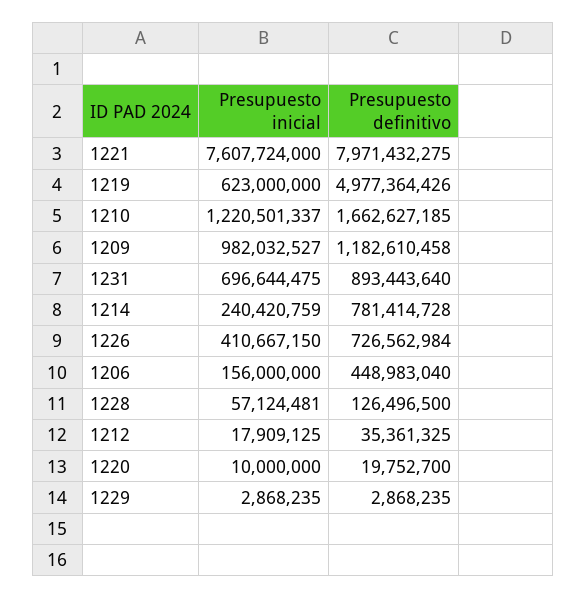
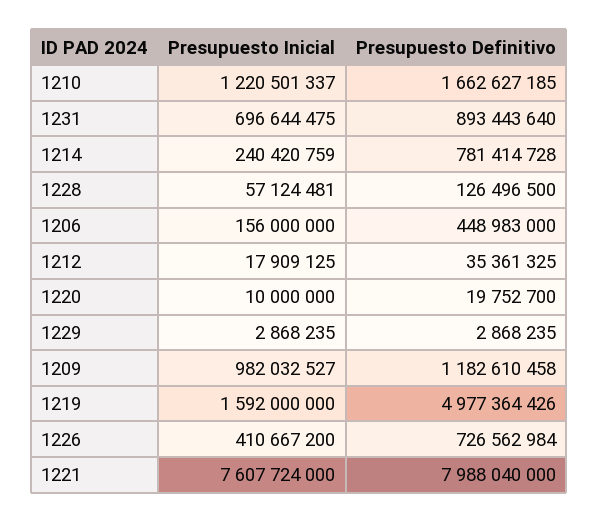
  {
    "Presupuesto inicial": {
      "1221": 7607724000,
-     "1219": 623000000,
+     "1219": 1592000000,
      "1210": 1220501337,
      "1209": 982032527,
      "1231": 696644475,
      "1214": 240420759,
-     "1226": 410667150,
+     "1226": 410667200,
      "1206": 156000000,
      "1228": 57124481,
      "1212": 17909125,
      "1220": 10000000,
      "1229": 2868235
    },
    "Presupuesto definitivo": {
-     "1221": 7971432275,
+     "1221": 7988040000,
      "1219": 4977364426,
      "1210": 1662627185,
      "1209": 1182610458,
      "1231": 893443640,
      "1214": 781414728,
      "1226": 726562984,
-     "1206": 448983040,
+     "1206": 448983000,
      "1228": 126496500,
      "1212": 35361325,
      "1220": 19752700,
      "1229": 2868235
    }
  }

